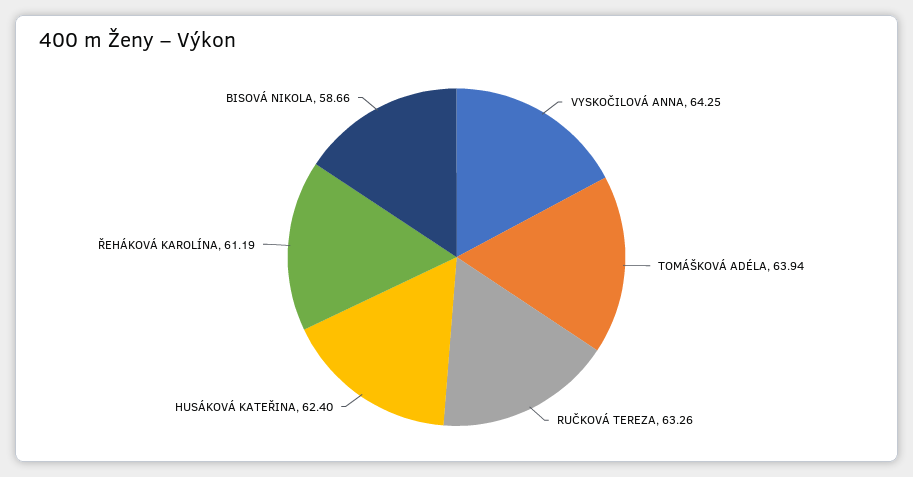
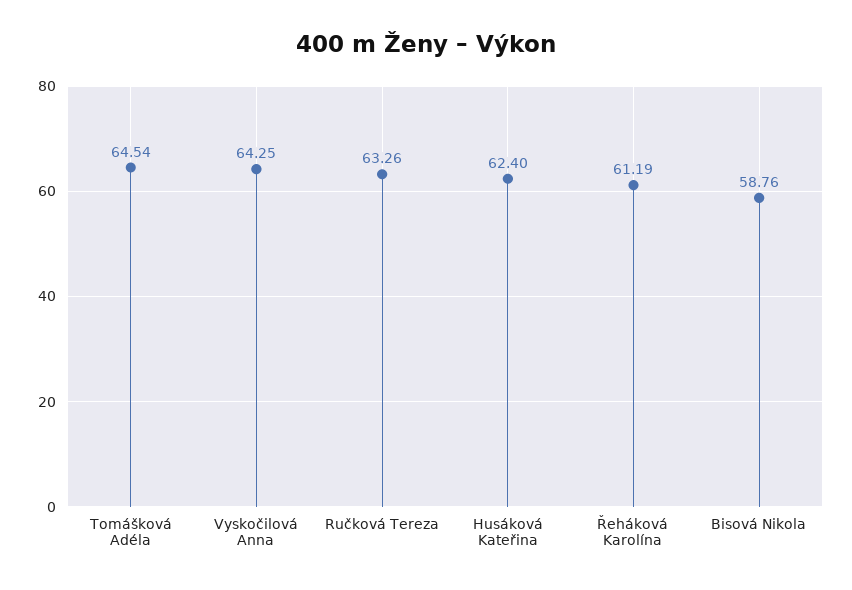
  {
    "VYSKOČILOVÁ ANNA": 64.25,
-   "TOMÁŠKOVÁ ADÉLA": 63.94,
+   "TOMÁŠKOVÁ ADÉLA": 64.54,
    "RUČKOVÁ TEREZA": 63.26,
    "HUSÁKOVÁ KATEŘINA": 62.4,
    "ŘEHÁKOVÁ KAROLÍNA": 61.19,
-   "BISOVÁ NIKOLA": 58.66
+   "BISOVÁ NIKOLA": 58.76
  }

